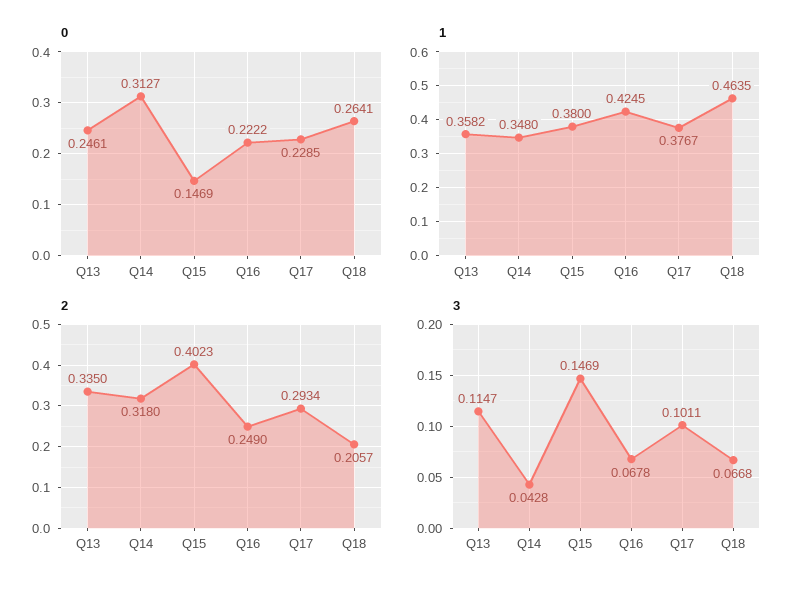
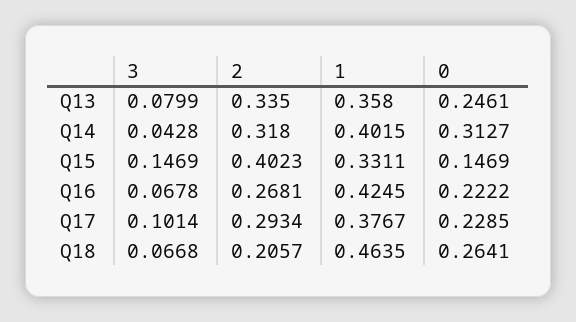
  {
    "0": {
      "Q13": 0.2461,
      "Q14": 0.3127,
      "Q15": 0.1469,
      "Q16": 0.2222,
      "Q17": 0.2285,
      "Q18": 0.2641
    },
    "1": {
-     "Q13": 0.3582,
+     "Q13": 0.358,
-     "Q14": 0.348,
+     "Q14": 0.4015,
-     "Q15": 0.38,
+     "Q15": 0.3311,
      "Q16": 0.4245,
      "Q17": 0.3767,
      "Q18": 0.4635
    },
    "2": {
      "Q13": 0.335,
      "Q14": 0.318,
      "Q15": 0.4023,
-     "Q16": 0.249,
+     "Q16": 0.2681,
      "Q17": 0.2934,
      "Q18": 0.2057
    },
    "3": {
-     "Q13": 0.1147,
+     "Q13": 0.0799,
      "Q14": 0.0428,
      "Q15": 0.1469,
      "Q16": 0.0678,
-     "Q17": 0.1011,
+     "Q17": 0.1014,
      "Q18": 0.0668
    }
  }

